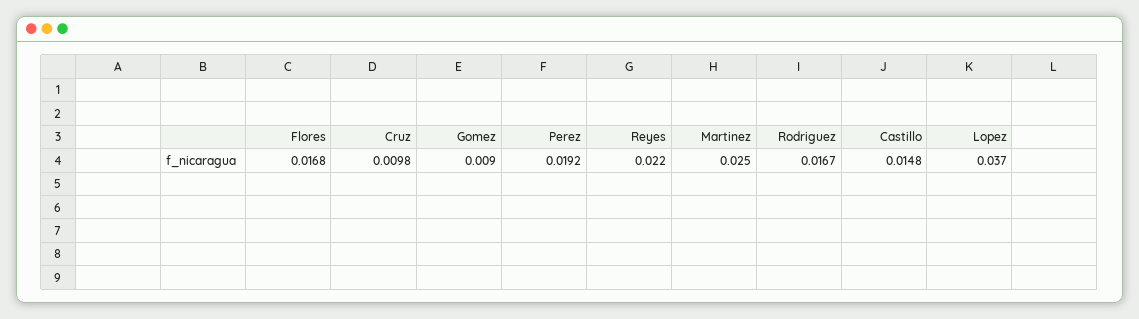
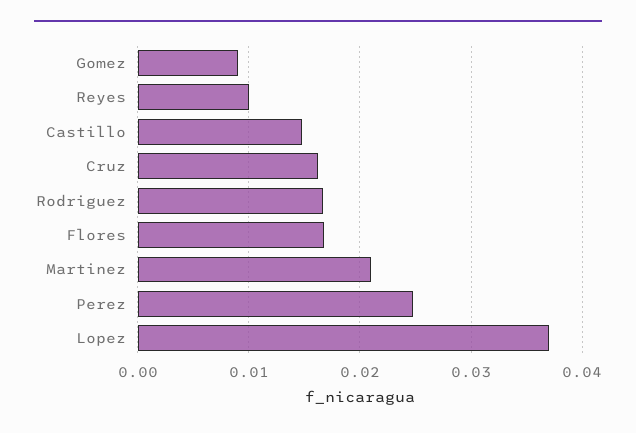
  {
    "Flores": 0.0168,
-   "Cruz": 0.0098,
+   "Cruz": 0.016,
    "Gomez": 0.009,
-   "Perez": 0.0192,
+   "Perez": 0.025,
-   "Reyes": 0.022,
+   "Reyes": 0.01,
-   "Martinez": 0.025,
+   "Martinez": 0.021,
    "Rodriguez": 0.0167,
    "Castillo": 0.0148,
    "Lopez": 0.037
  }

